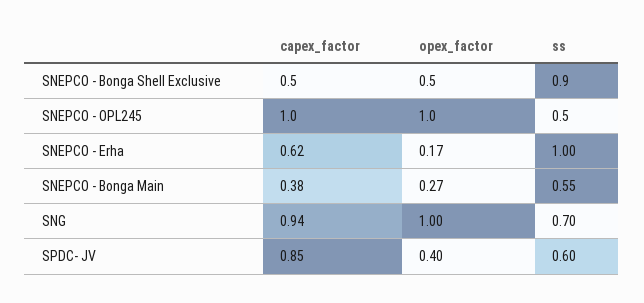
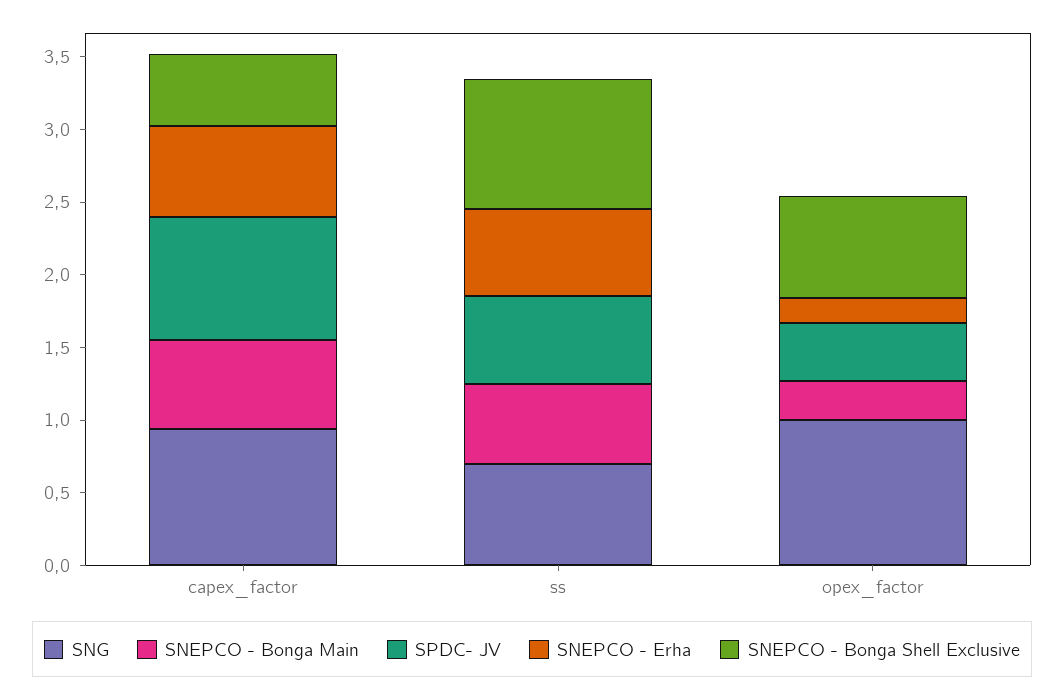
  {
    "SNEPCO - Bonga Shell Exclusive": {
      "capex_factor": 0.5,
-     "opex_factor": 0.5,
+     "opex_factor": 0.7,
      "ss": 0.9
    },
-   "SNEPCO - OPL245": {
-     "capex_factor": 1,
-     "opex_factor": 1,
-     "ss": 0.5
-   },
    "SNEPCO - Erha": {
      "capex_factor": 0.62,
      "opex_factor": 0.17,
-     "ss": 1
+     "ss": 0.6
    },
    "SNEPCO - Bonga Main": {
-     "capex_factor": 0.38,
+     "capex_factor": 0.6,
      "opex_factor": 0.27,
      "ss": 0.55
    },
    "SNG": {
      "capex_factor": 0.94,
      "opex_factor": 1,
      "ss": 0.7
    },
    "SPDC- JV": {
      "capex_factor": 0.85,
      "opex_factor": 0.4,
      "ss": 0.6
    }
  }

